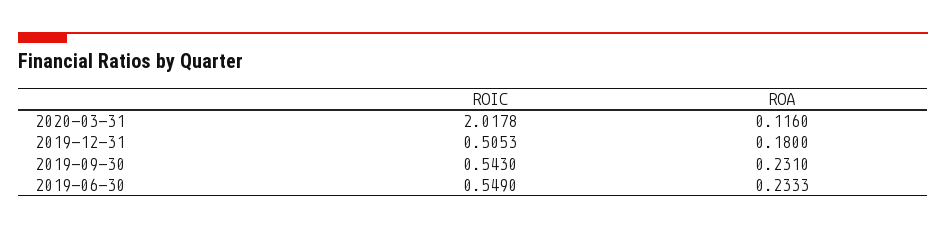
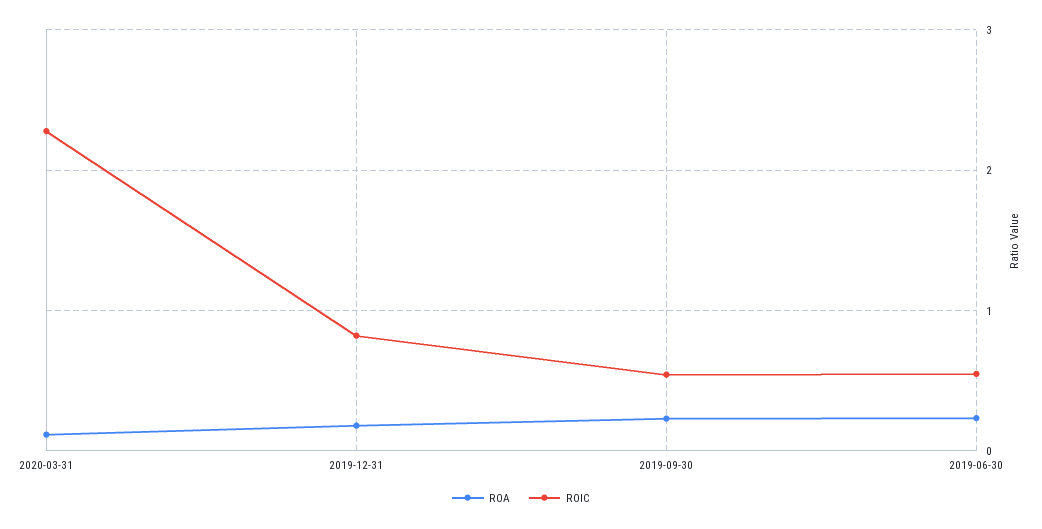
  {
    "ROIC": {
-     "2020-03-31": 2.0178,
+     "2020-03-31": 2.3,
-     "2019-12-31": 0.5053,
+     "2019-12-31": 0.8,
      "2019-09-30": 0.543,
      "2019-06-30": 0.549
    },
    "ROA": {
      "2020-03-31": 0.116,
      "2019-12-31": 0.18,
      "2019-09-30": 0.231,
      "2019-06-30": 0.2333
    }
  }

